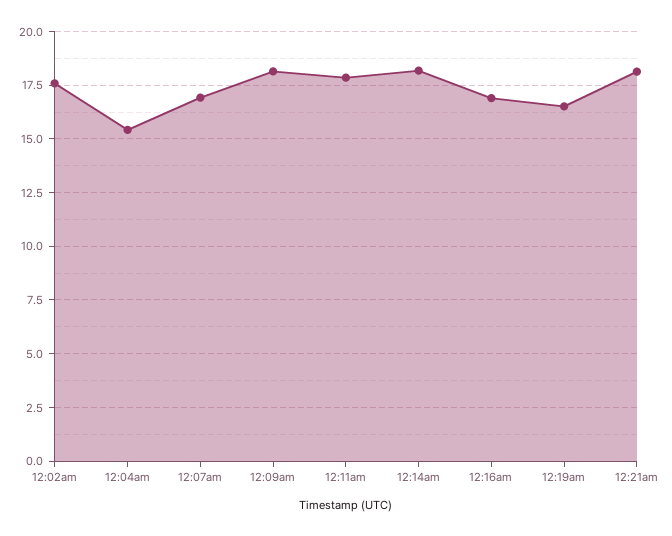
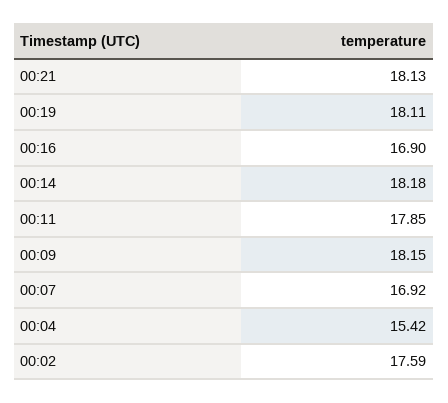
  {
    "12:02am": 17.59,
    "12:04am": 15.42,
    "12:07am": 16.92,
    "12:09am": 18.15,
    "12:11am": 17.85,
    "12:14am": 18.18,
    "12:16am": 16.9,
-   "12:19am": 16.5,
+   "12:19am": 18.11,
    "12:21am": 18.13
  }

